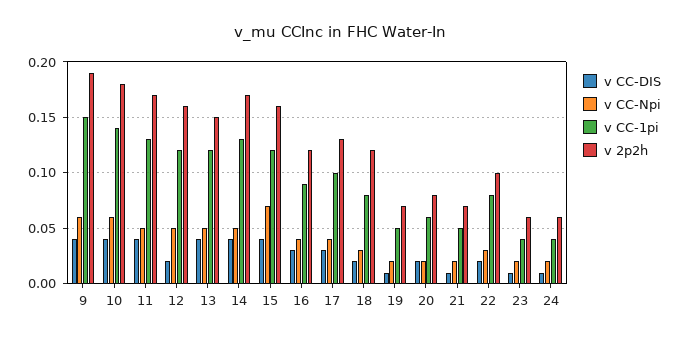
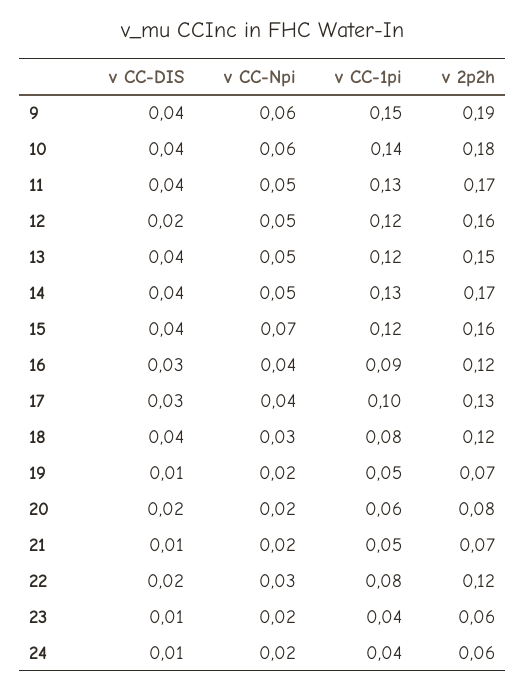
  {
    "v CC-DIS": {
      "9": 0.04,
      "10": 0.04,
      "11": 0.04,
      "12": 0.02,
      "13": 0.04,
      "14": 0.04,
      "15": 0.04,
      "16": 0.03,
      "17": 0.03,
-     "18": 0.02,
+     "18": 0.04,
      "19": 0.01,
      "20": 0.02,
      "21": 0.01,
      "22": 0.02,
      "23": 0.01,
      "24": 0.01
    },
    "v CC-Npi": {
      "9": 0.06,
      "10": 0.06,
      "11": 0.05,
      "12": 0.05,
      "13": 0.05,
      "14": 0.05,
      "15": 0.07,
      "16": 0.04,
      "17": 0.04,
      "18": 0.03,
      "19": 0.02,
      "20": 0.02,
      "21": 0.02,
      "22": 0.03,
      "23": 0.02,
      "24": 0.02
    },
    "v CC-1pi": {
      "9": 0.15,
      "10": 0.14,
      "11": 0.13,
      "12": 0.12,
      "13": 0.12,
      "14": 0.13,
      "15": 0.12,
      "16": 0.09,
      "17": 0.1,
      "18": 0.08,
      "19": 0.05,
      "20": 0.06,
      "21": 0.05,
      "22": 0.08,
      "23": 0.04,
      "24": 0.04
    },
    "v 2p2h": {
      "9": 0.19,
      "10": 0.18,
      "11": 0.17,
      "12": 0.16,
      "13": 0.15,
      "14": 0.17,
      "15": 0.16,
      "16": 0.12,
      "17": 0.13,
      "18": 0.12,
      "19": 0.07,
      "20": 0.08,
      "21": 0.07,
-     "22": 0.1,
+     "22": 0.12,
      "23": 0.06,
      "24": 0.06
    }
  }

